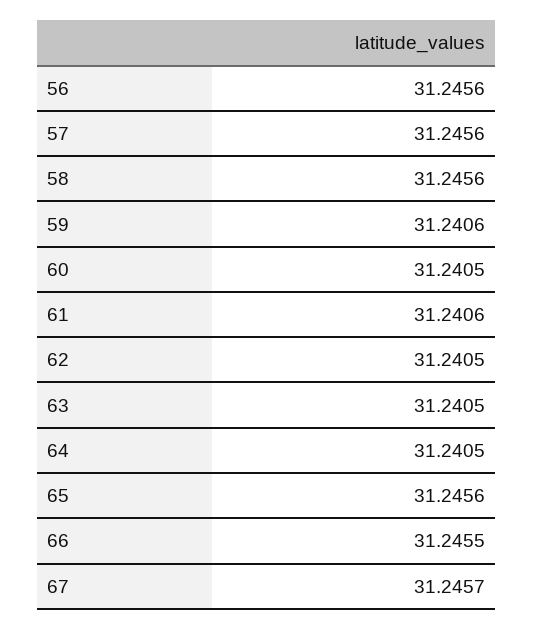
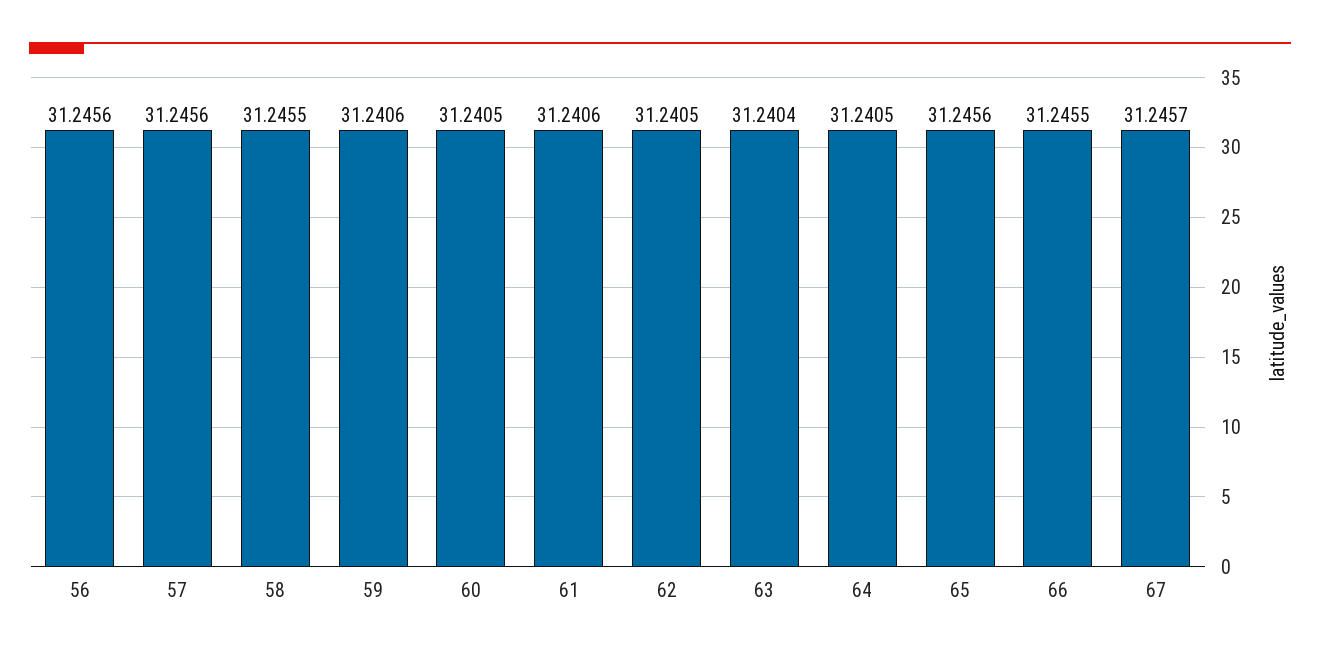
  {
    "56": 31.2456,
    "57": 31.2456,
-   "58": 31.2456,
+   "58": 31.2455,
    "59": 31.2406,
    "60": 31.2405,
    "61": 31.2406,
    "62": 31.2405,
-   "63": 31.2405,
+   "63": 31.2404,
    "64": 31.2405,
    "65": 31.2456,
    "66": 31.2455,
    "67": 31.2457
  }

